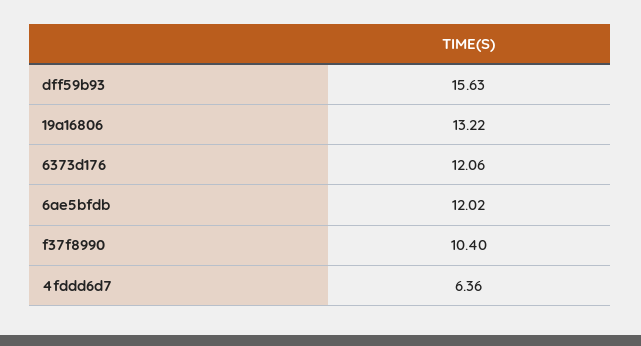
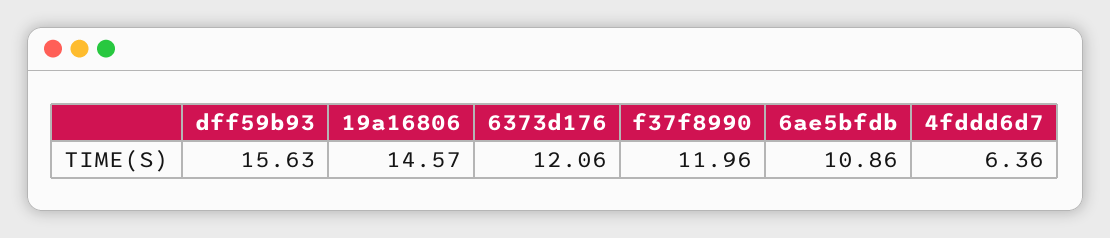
  {
    "dff59b93": 15.63,
-   "19a16806": 13.22,
+   "19a16806": 14.57,
    "6373d176": 12.06,
-   "6ae5bfdb": 12.02,
+   "6ae5bfdb": 10.86,
-   "f37f8990": 10.4,
+   "f37f8990": 11.96,
    "4fddd6d7": 6.36
  }

